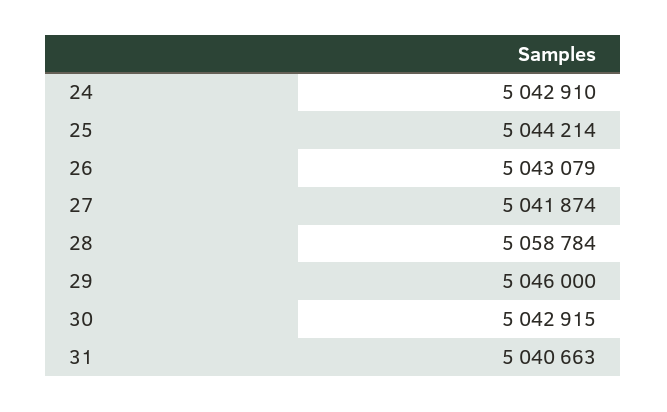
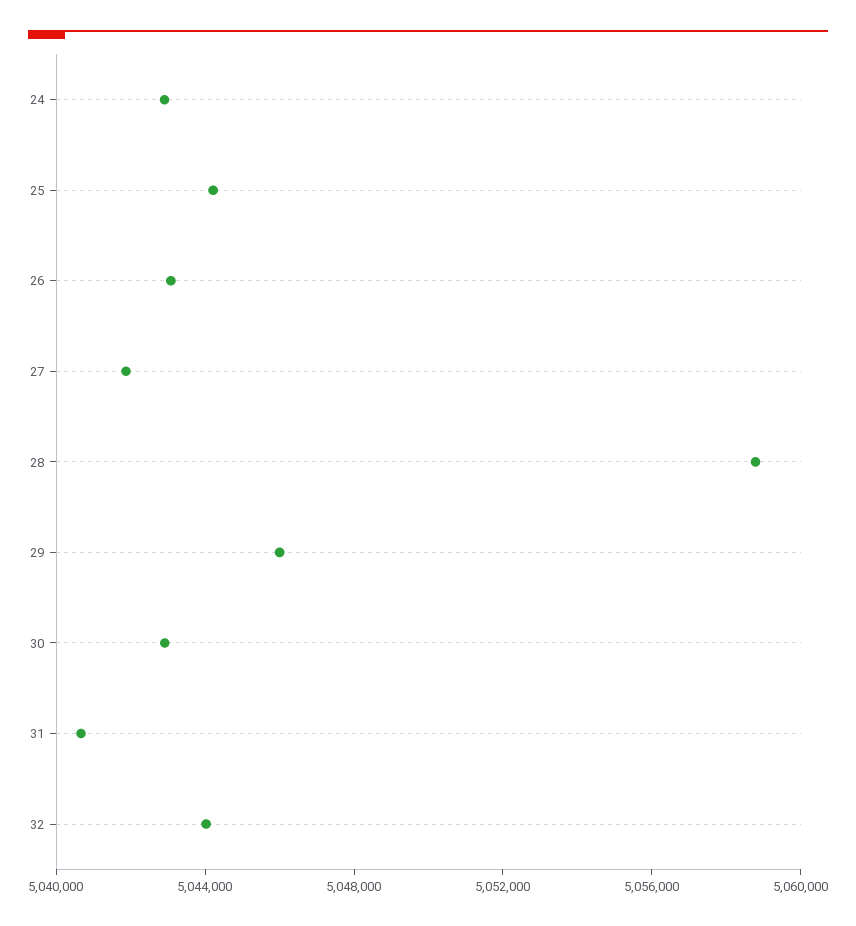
  {
    "24": 5042910,
    "25": 5044214,
    "26": 5043079,
    "27": 5041874,
    "28": 5058784,
    "29": 5046000,
    "30": 5042915,
-   "31": 5040663
+   "31": 5040663,
+   "32": 5044000
  }

